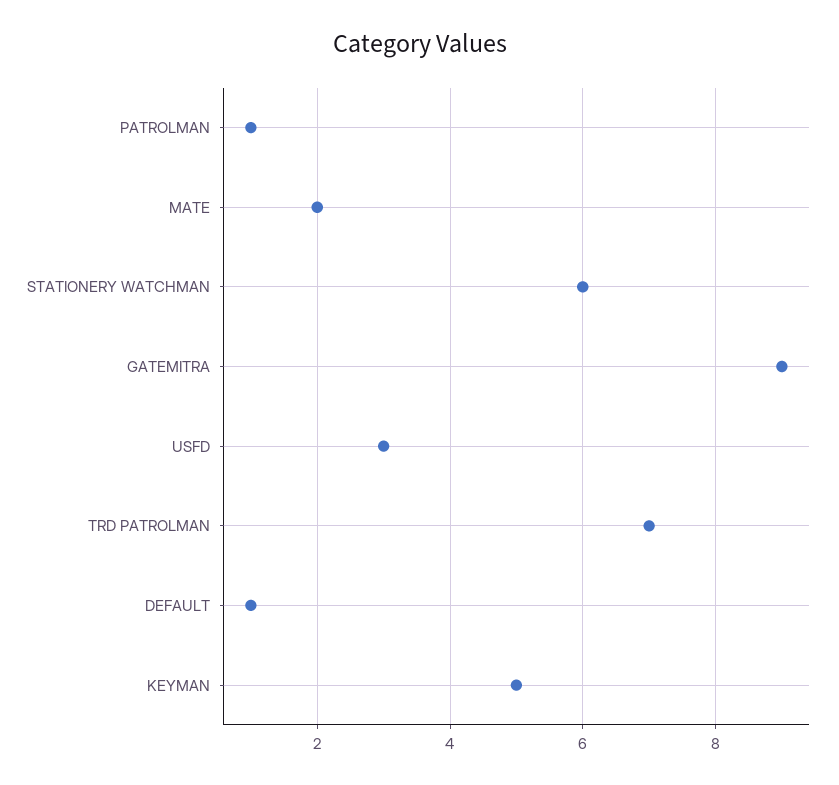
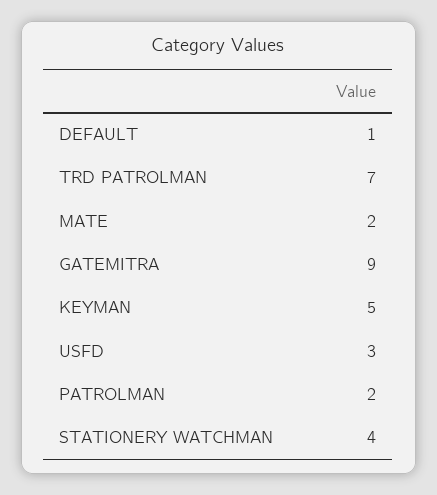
  {
-   "PATROLMAN": 1,
+   "PATROLMAN": 2,
    "MATE": 2,
-   "STATIONERY WATCHMAN": 6,
+   "STATIONERY WATCHMAN": 4,
    "GATEMITRA": 9,
    "USFD": 3,
    "TRD PATROLMAN": 7,
    "DEFAULT": 1,
    "KEYMAN": 5
  }

